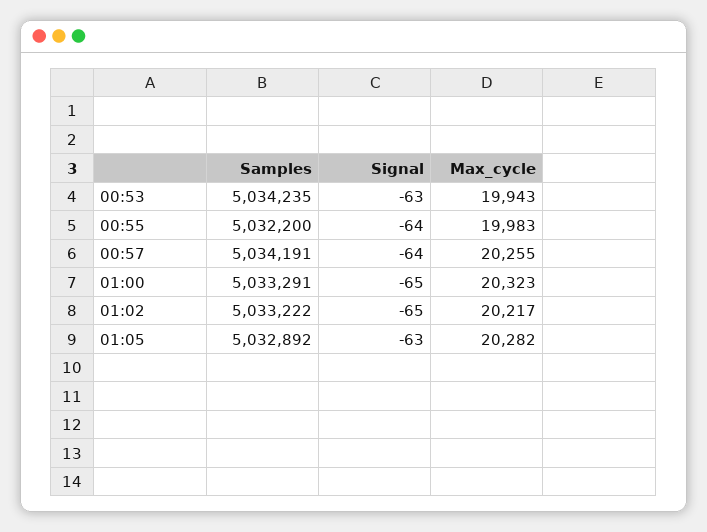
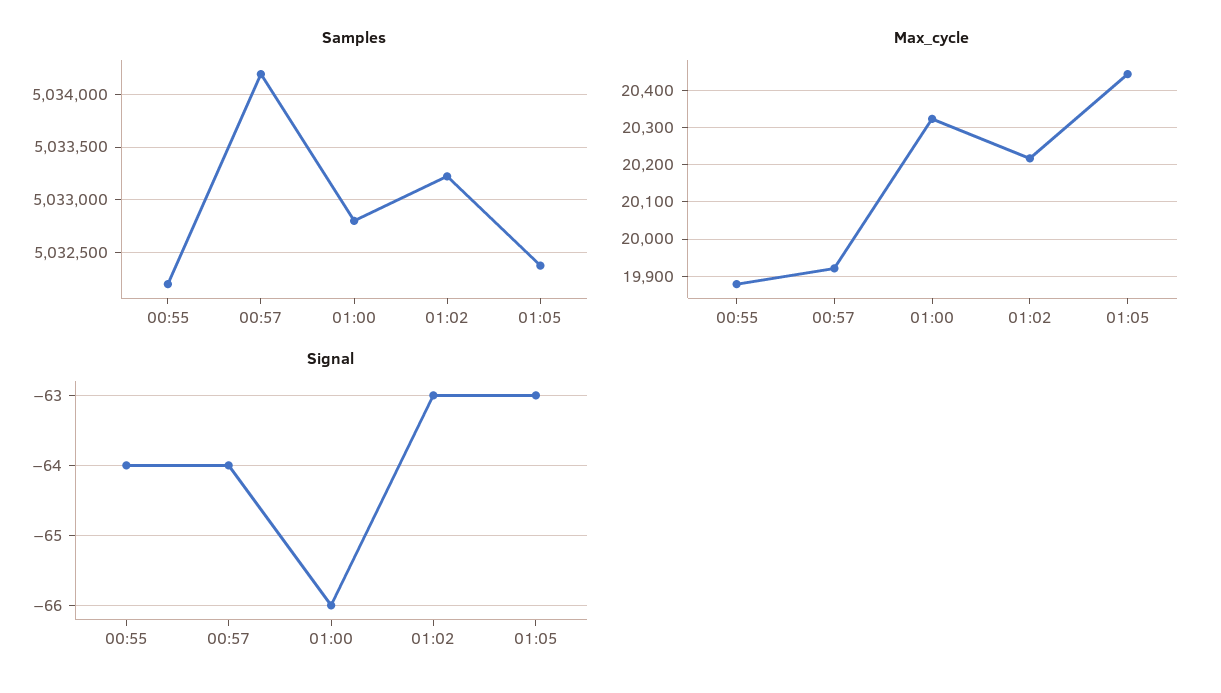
  {
    "Samples": {
-     "00:53": 5034235,
      "00:55": 5032200,
      "00:57": 5034191,
-     "01:00": 5033291,
+     "01:00": 5032800,
      "01:02": 5033222,
-     "01:05": 5032892
+     "01:05": 5032400
    },
    "Signal": {
-     "00:53": -63,
      "00:55": -64,
      "00:57": -64,
-     "01:00": -65,
+     "01:00": -66,
-     "01:02": -65,
+     "01:02": -63,
      "01:05": -63
    },
    "Max_cycle": {
-     "00:53": 19943,
-     "00:55": 19983,
+     "00:55": 19880,
-     "00:57": 20255,
+     "00:57": 19920,
      "01:00": 20323,
      "01:02": 20217,
-     "01:05": 20282
+     "01:05": 20440
    }
  }

